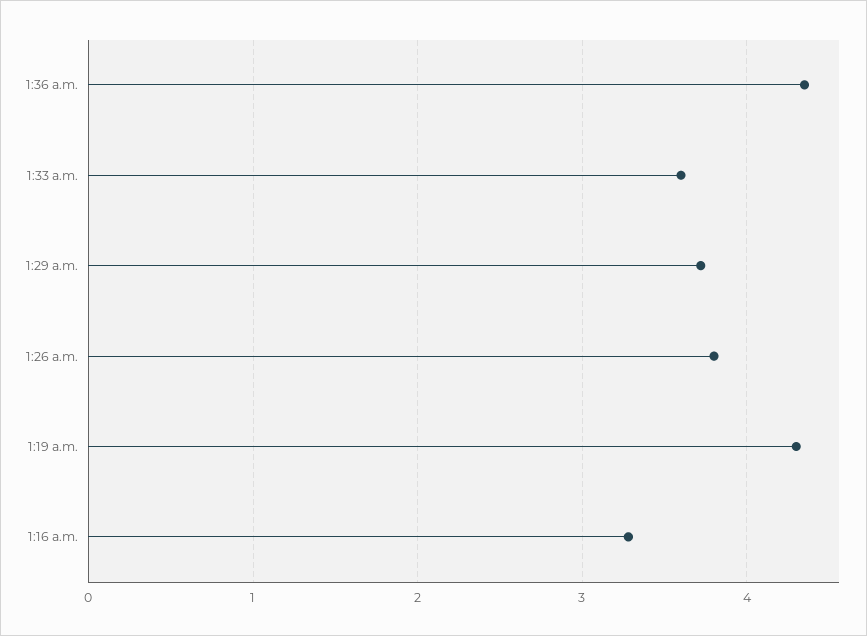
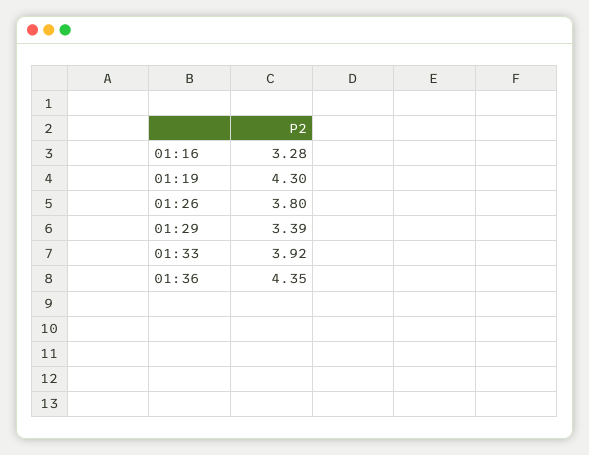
  {
    "1:36 a.m.": 4.35,
-   "1:33 a.m.": 3.6,
+   "1:33 a.m.": 3.92,
-   "1:29 a.m.": 3.7,
+   "1:29 a.m.": 3.39,
    "1:26 a.m.": 3.8,
    "1:19 a.m.": 4.3,
    "1:16 a.m.": 3.28
  }

